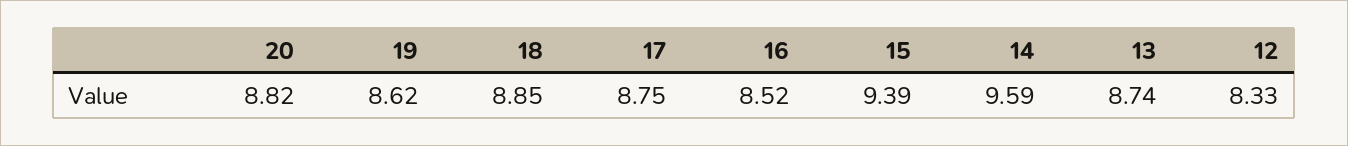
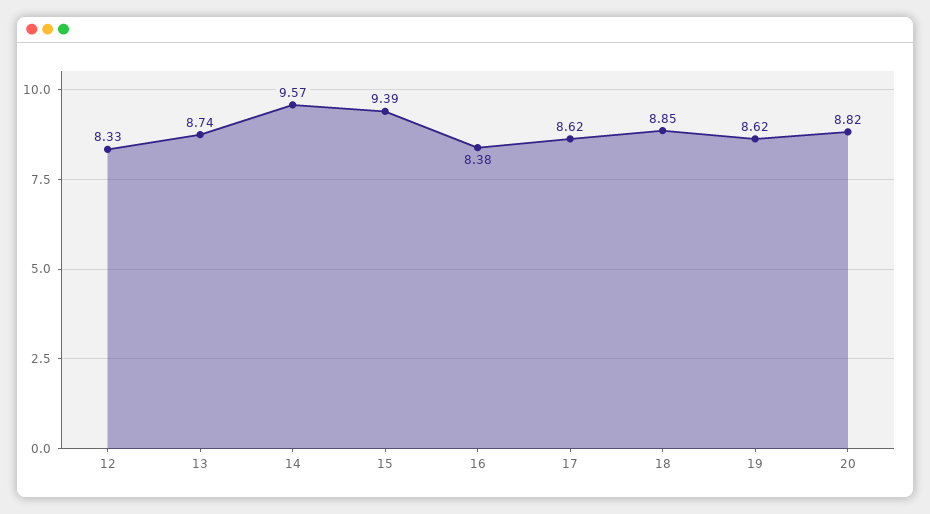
  {
    "20": 8.82,
    "19": 8.62,
    "18": 8.85,
-   "17": 8.75,
+   "17": 8.62,
-   "16": 8.52,
+   "16": 8.38,
    "15": 9.39,
-   "14": 9.59,
+   "14": 9.57,
    "13": 8.74,
    "12": 8.33
  }

